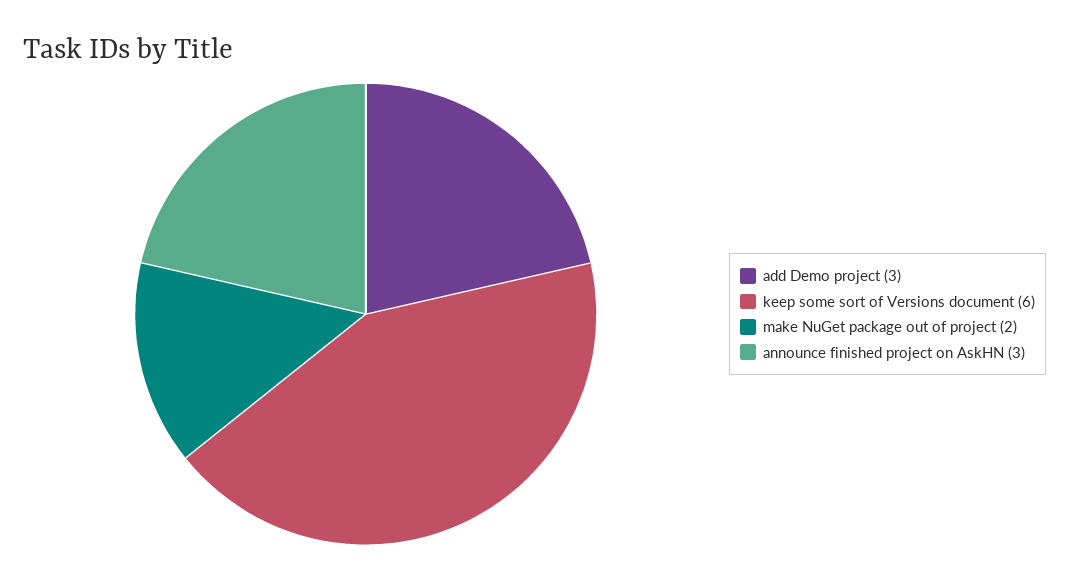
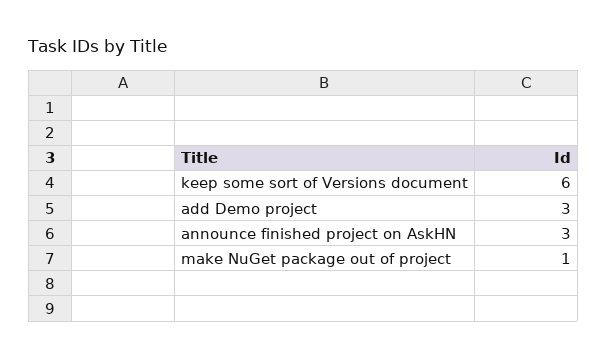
  {
    "add Demo project": 3,
    "keep some sort of Versions document": 6,
-   "make NuGet package out of project": 2,
+   "make NuGet package out of project": 1,
    "announce finished project on AskHN": 3
  }

